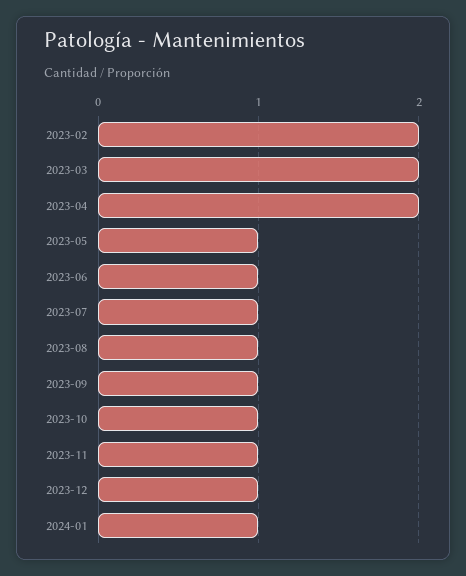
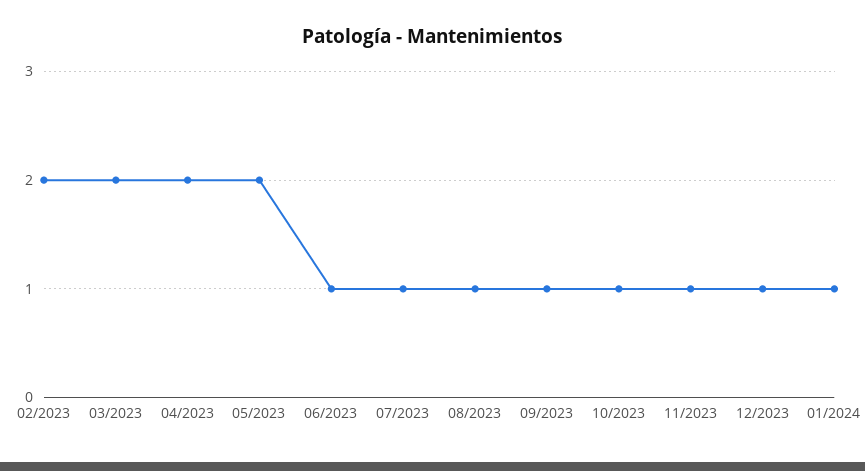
  {
    "2023-02": 2,
    "2023-03": 2,
    "2023-04": 2,
-   "2023-05": 1,
+   "2023-05": 2,
    "2023-06": 1,
    "2023-07": 1,
    "2023-08": 1,
    "2023-09": 1,
    "2023-10": 1,
    "2023-11": 1,
    "2023-12": 1,
    "2024-01": 1
  }

